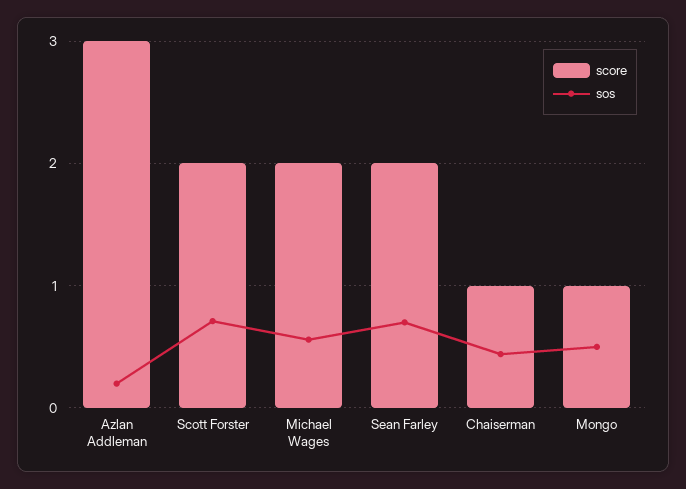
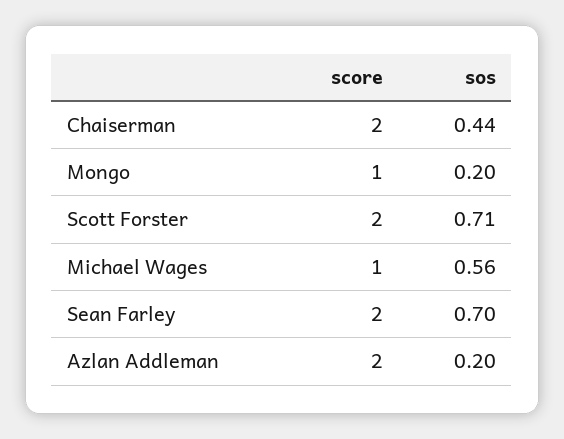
  {
    "score": {
-     "Azlan Addleman": 3,
+     "Azlan Addleman": 2,
      "Scott Forster": 2,
-     "Michael Wages": 2,
+     "Michael Wages": 1,
      "Sean Farley": 2,
-     "Chaiserman": 1,
+     "Chaiserman": 2,
      "Mongo": 1
    },
    "sos": {
      "Azlan Addleman": 0.2,
      "Scott Forster": 0.71,
      "Michael Wages": 0.56,
      "Sean Farley": 0.7,
      "Chaiserman": 0.44,
-     "Mongo": 0.5
+     "Mongo": 0.2
    }
  }

